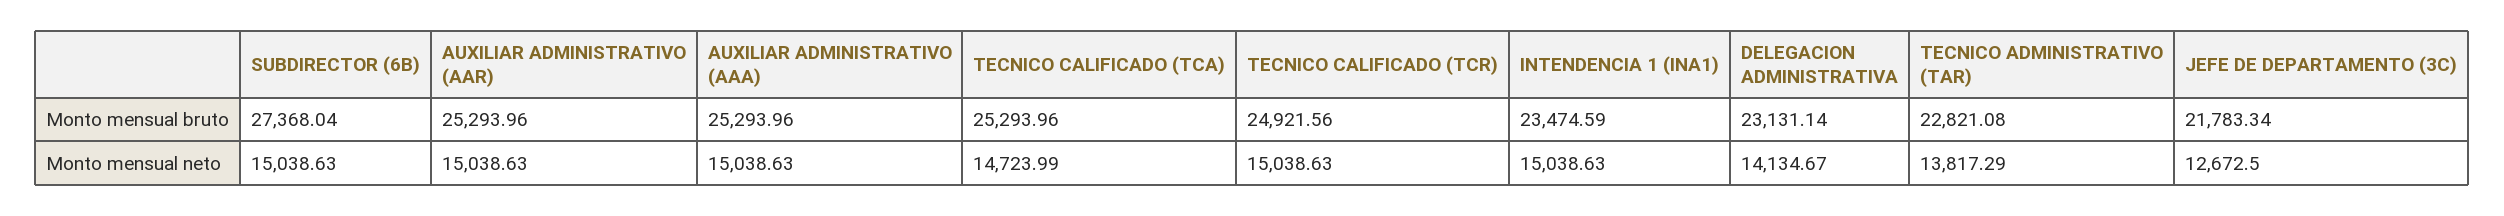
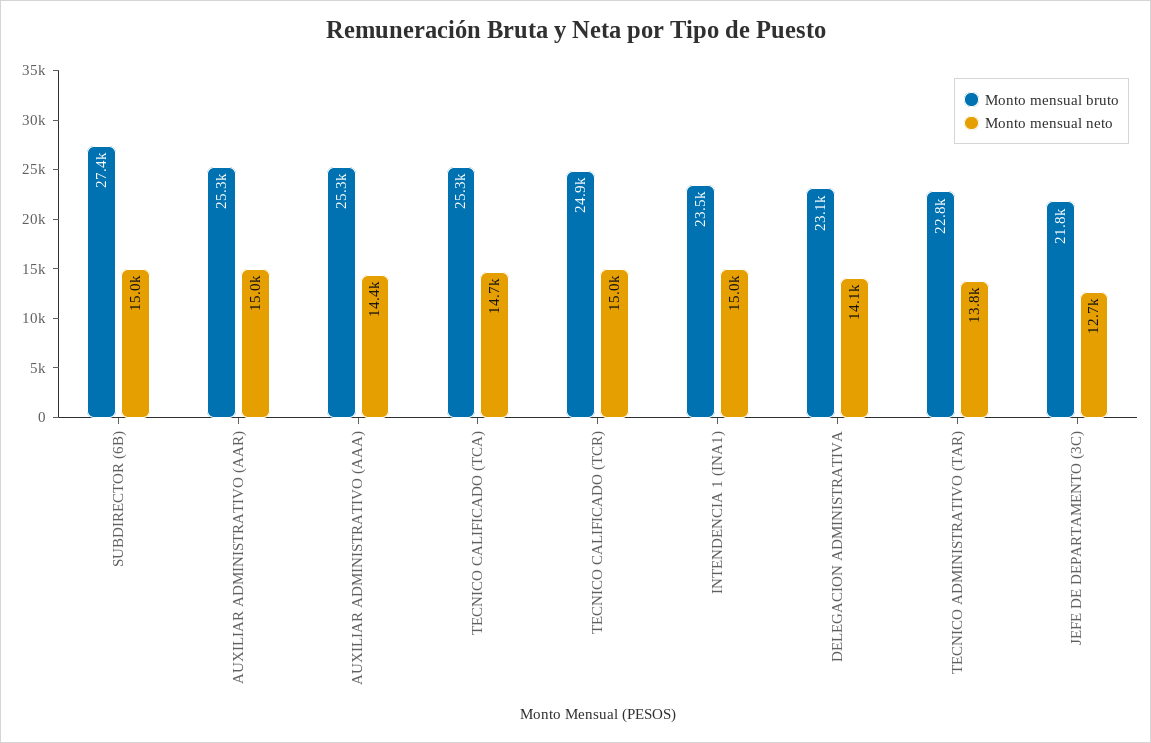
  {
    "Monto mensual bruto": {
      "SUBDIRECTOR (6B)": 27368.04,
      "AUXILIAR ADMINISTRATIVO (AAR)": 25293.96,
      "AUXILIAR ADMINISTRATIVO (AAA)": 25293.96,
      "TECNICO CALIFICADO (TCA)": 25293.96,
      "TECNICO CALIFICADO (TCR)": 24921.56,
      "INTENDENCIA 1 (INA1)": 23474.59,
      "DELEGACION ADMINISTRATIVA": 23131.14,
      "TECNICO ADMINISTRATIVO (TAR)": 22821.08,
      "JEFE DE DEPARTAMENTO (3C)": 21783.34
    },
    "Monto mensual neto": {
      "SUBDIRECTOR (6B)": 15038.63,
      "AUXILIAR ADMINISTRATIVO (AAR)": 15038.63,
-     "AUXILIAR ADMINISTRATIVO (AAA)": 15038.63,
+     "AUXILIAR ADMINISTRATIVO (AAA)": 14400,
      "TECNICO CALIFICADO (TCA)": 14723.99,
      "TECNICO CALIFICADO (TCR)": 15038.63,
      "INTENDENCIA 1 (INA1)": 15038.63,
      "DELEGACION ADMINISTRATIVA": 14134.67,
      "TECNICO ADMINISTRATIVO (TAR)": 13817.29,
      "JEFE DE DEPARTAMENTO (3C)": 12672.5
    }
  }

